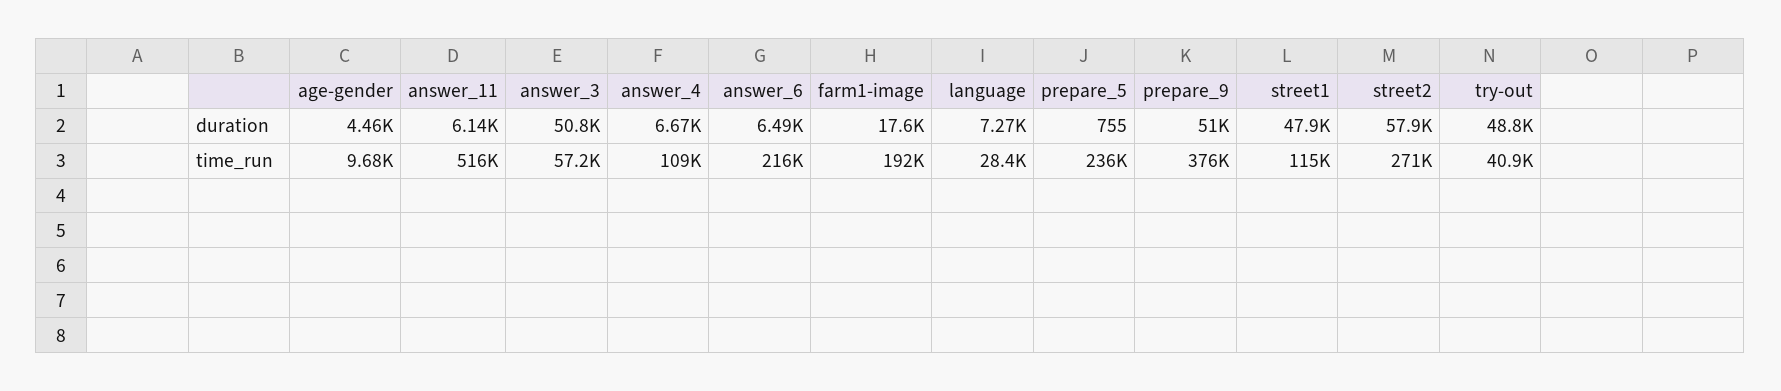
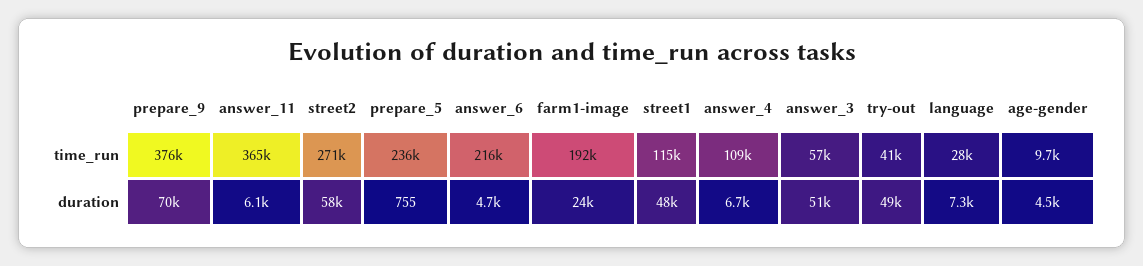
  {
    "age-gender": {
      "duration": 4460,
      "time_run": 9680
    },
    "answer_11": {
      "duration": 6140,
-     "time_run": 516000
+     "time_run": 365000
    },
    "answer_3": {
      "duration": 50800,
      "time_run": 57200
    },
    "answer_4": {
      "duration": 6670,
      "time_run": 109000
    },
    "answer_6": {
-     "duration": 6490,
+     "duration": 4700,
      "time_run": 216000
    },
    "farm1-image": {
-     "duration": 17600,
+     "duration": 24000,
      "time_run": 192000
    },
    "language": {
      "duration": 7270,
      "time_run": 28400
    },
    "prepare_5": {
      "duration": 755,
      "time_run": 236000
    },
    "prepare_9": {
-     "duration": 51000,
+     "duration": 70000,
      "time_run": 376000
    },
    "street1": {
      "duration": 47900,
      "time_run": 115000
    },
    "street2": {
      "duration": 57900,
      "time_run": 271000
    },
    "try-out": {
      "duration": 48800,
      "time_run": 40900
    }
  }

